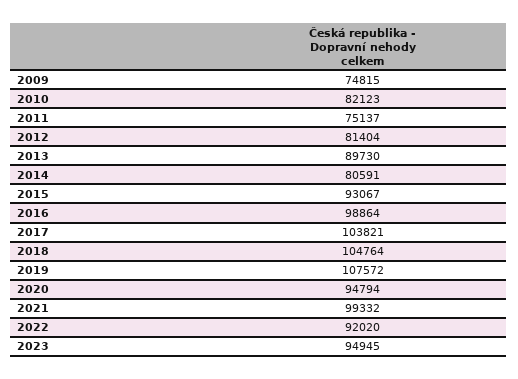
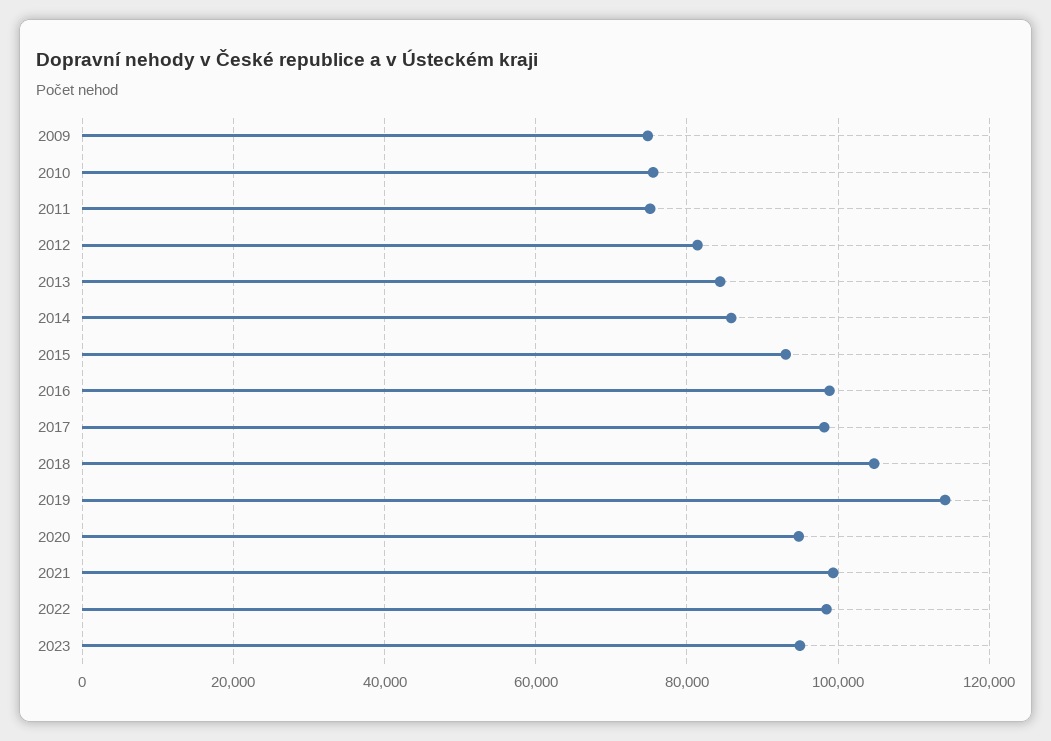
  {
    "2009": 74815,
-   "2010": 82123,
+   "2010": 76000,
    "2011": 75137,
    "2012": 81404,
-   "2013": 89730,
+   "2013": 84000,
-   "2014": 80591,
+   "2014": 86000,
    "2015": 93067,
    "2016": 98864,
-   "2017": 103821,
+   "2017": 98000,
    "2018": 104764,
-   "2019": 107572,
+   "2019": 114000,
    "2020": 94794,
    "2021": 99332,
-   "2022": 92020,
+   "2022": 98000,
    "2023": 94945
  }

